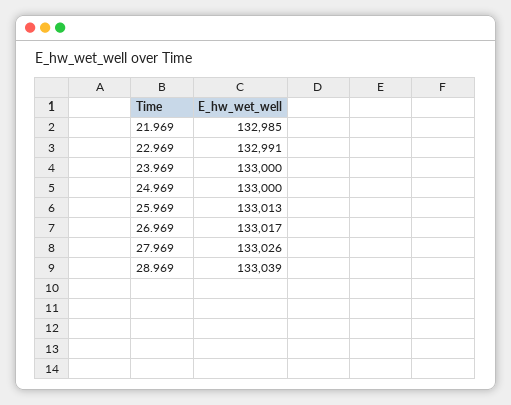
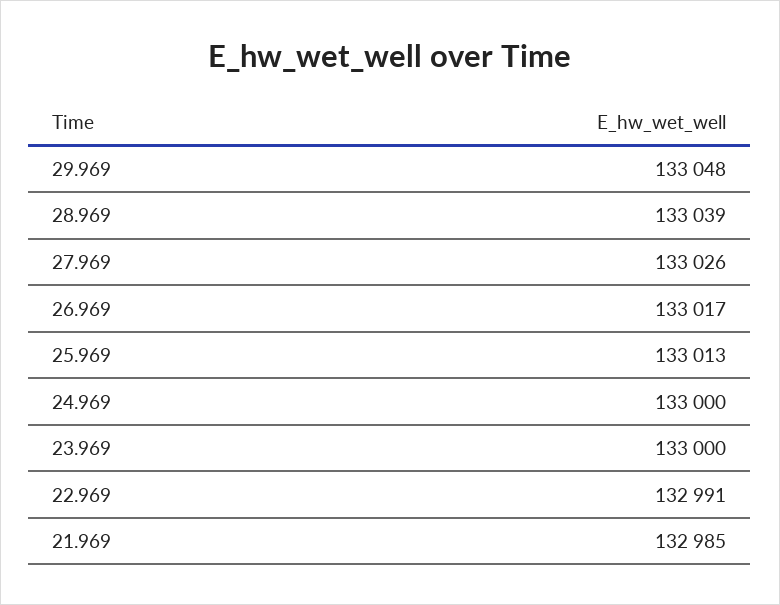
  {
    "21.969": 132985,
    "22.969": 132991,
    "23.969": 133000,
    "24.969": 133000,
    "25.969": 133013,
    "26.969": 133017,
    "27.969": 133026,
-   "28.969": 133039
+   "28.969": 133039,
+   "29.969": 133048
  }

